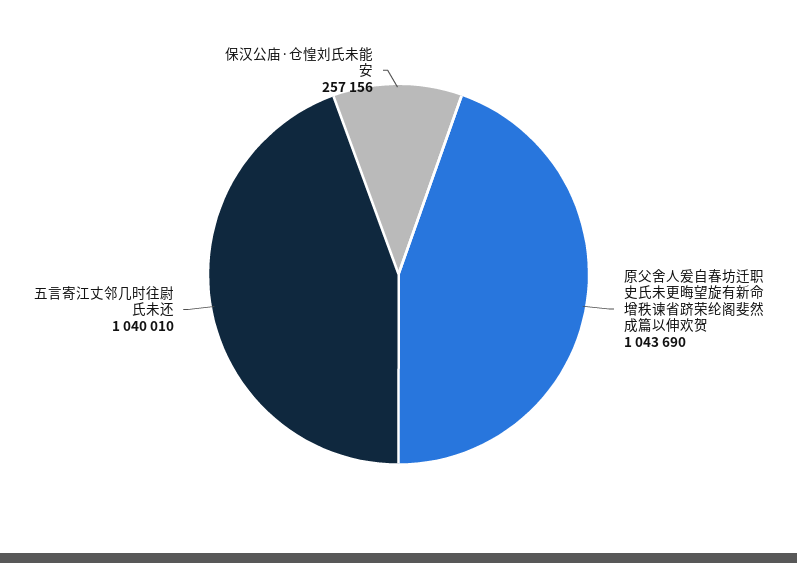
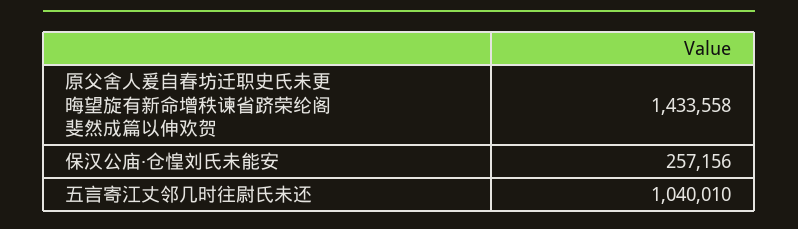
  {
-   "原父舍人爰自春坊迁职史氏未更晦望旋有新命增秩谏省跻荣纶阁斐然成篇以伸欢贺": 1043690,
+   "原父舍人爰自春坊迁职史氏未更晦望旋有新命增秩谏省跻荣纶阁斐然成篇以伸欢贺": 1433558,
    "五言寄江丈邻几时往尉氏未还": 1040010,
    "保汉公庙·仓惶刘氏未能安": 257156
  }

